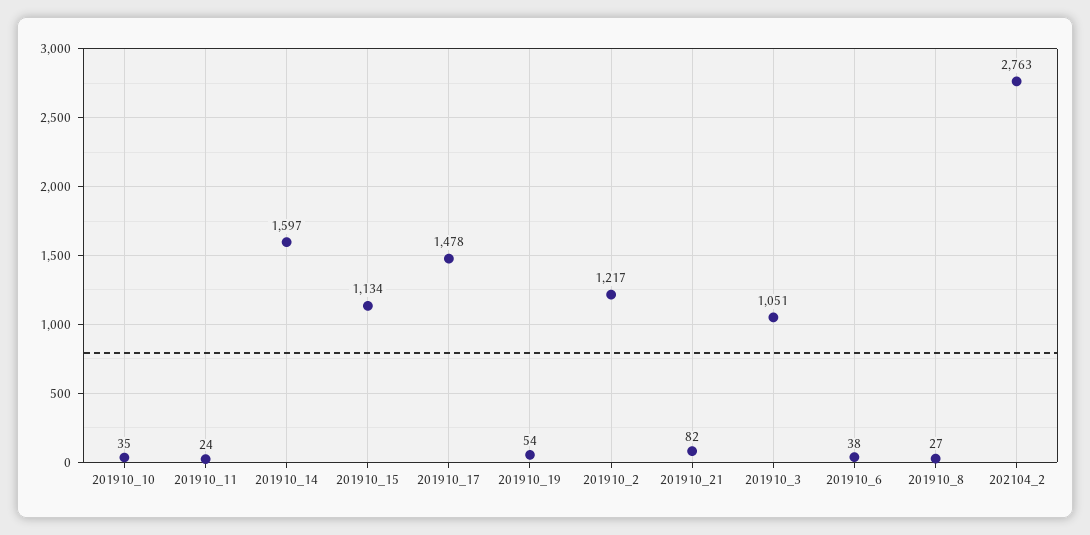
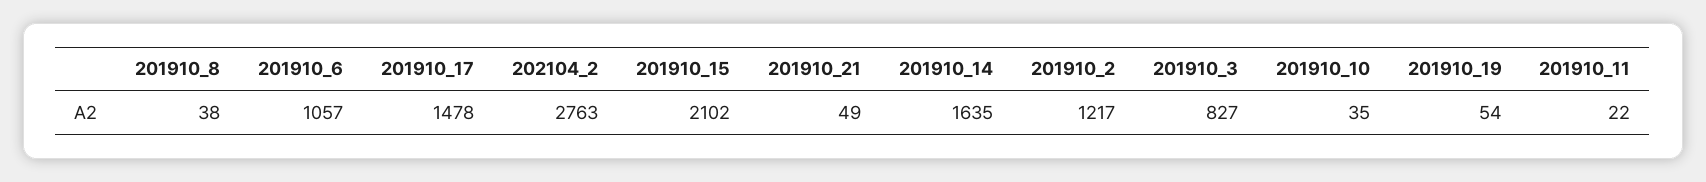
  {
    "201910_10": 35,
-   "201910_11": 24,
+   "201910_11": 22,
-   "201910_14": 1597,
+   "201910_14": 1635,
-   "201910_15": 1134,
+   "201910_15": 2102,
    "201910_17": 1478,
    "201910_19": 54,
    "201910_2": 1217,
-   "201910_21": 82,
+   "201910_21": 49,
-   "201910_3": 1051,
+   "201910_3": 827,
-   "201910_6": 38,
+   "201910_6": 1057,
-   "201910_8": 27,
+   "201910_8": 38,
    "202104_2": 2763
  }

